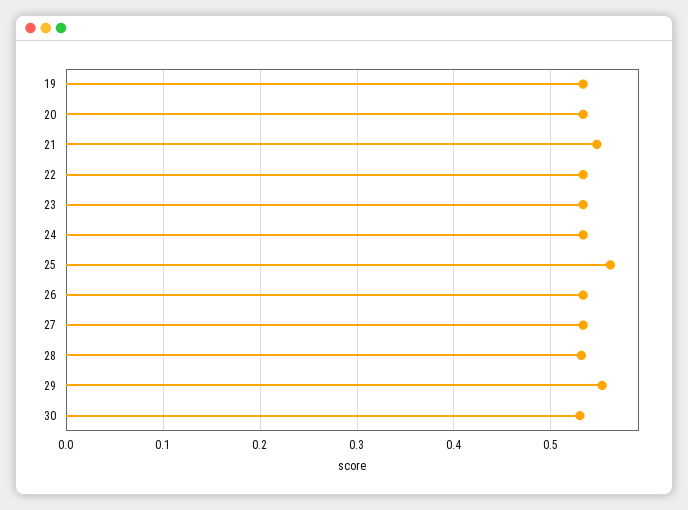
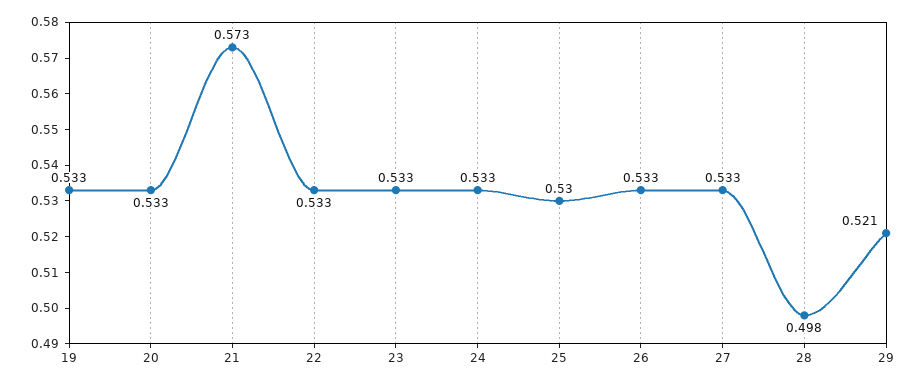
  {
    "19": 0.533,
    "20": 0.533,
-   "21": 0.55,
+   "21": 0.573,
    "22": 0.533,
    "23": 0.533,
    "24": 0.533,
-   "25": 0.56,
+   "25": 0.53,
    "26": 0.533,
    "27": 0.533,
-   "28": 0.53,
+   "28": 0.498,
-   "29": 0.55,
+   "29": 0.521
-   "30": 0.53
  }

